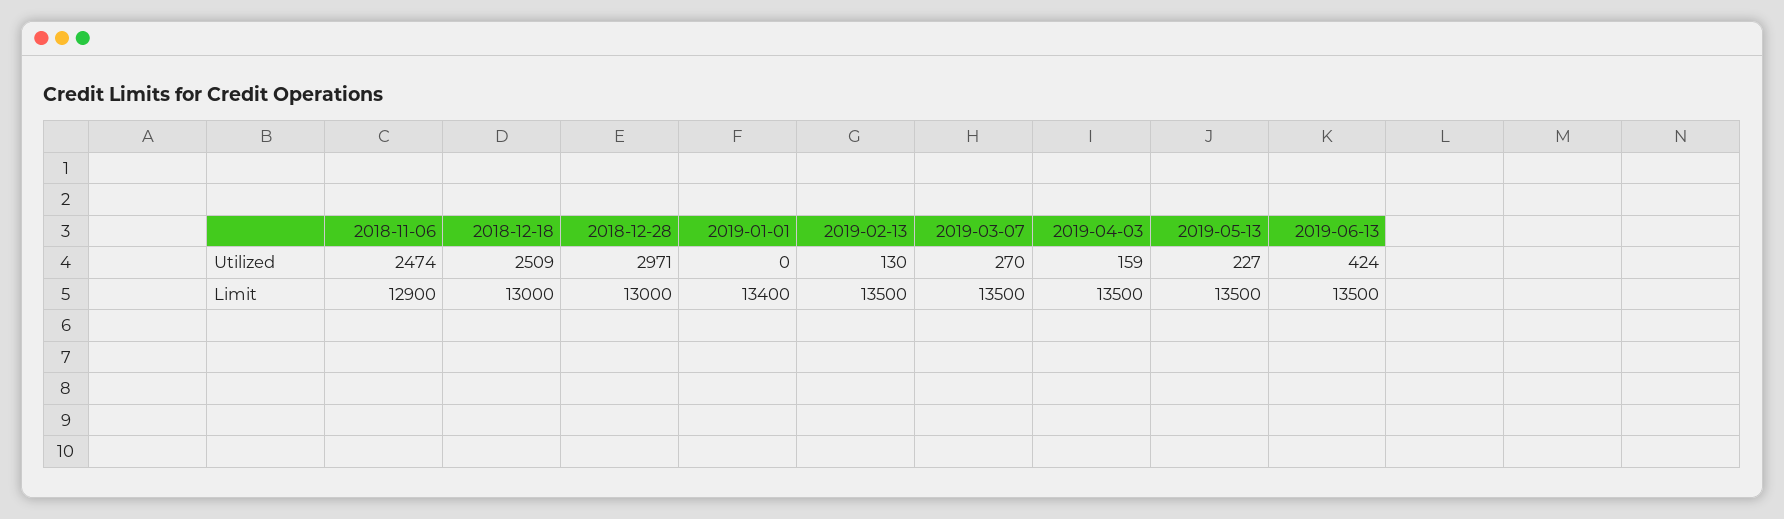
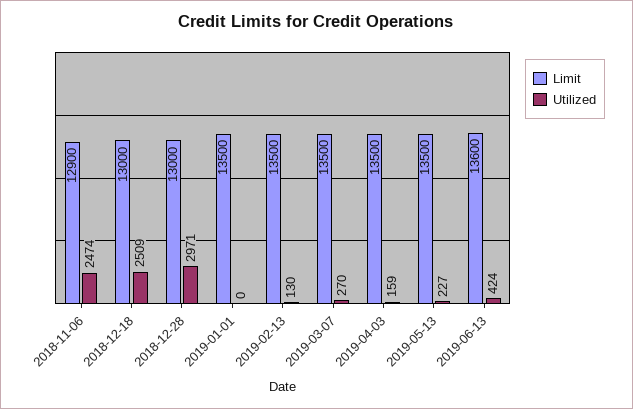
  {
    "Utilized": {
      "2018-11-06": 2474,
      "2018-12-18": 2509,
      "2018-12-28": 2971,
      "2019-01-01": 0,
      "2019-02-13": 130,
      "2019-03-07": 270,
      "2019-04-03": 159,
      "2019-05-13": 227,
      "2019-06-13": 424
    },
    "Limit": {
      "2018-11-06": 12900,
      "2018-12-18": 13000,
      "2018-12-28": 13000,
-     "2019-01-01": 13400,
+     "2019-01-01": 13500,
      "2019-02-13": 13500,
      "2019-03-07": 13500,
      "2019-04-03": 13500,
      "2019-05-13": 13500,
-     "2019-06-13": 13500
+     "2019-06-13": 13600
    }
  }

